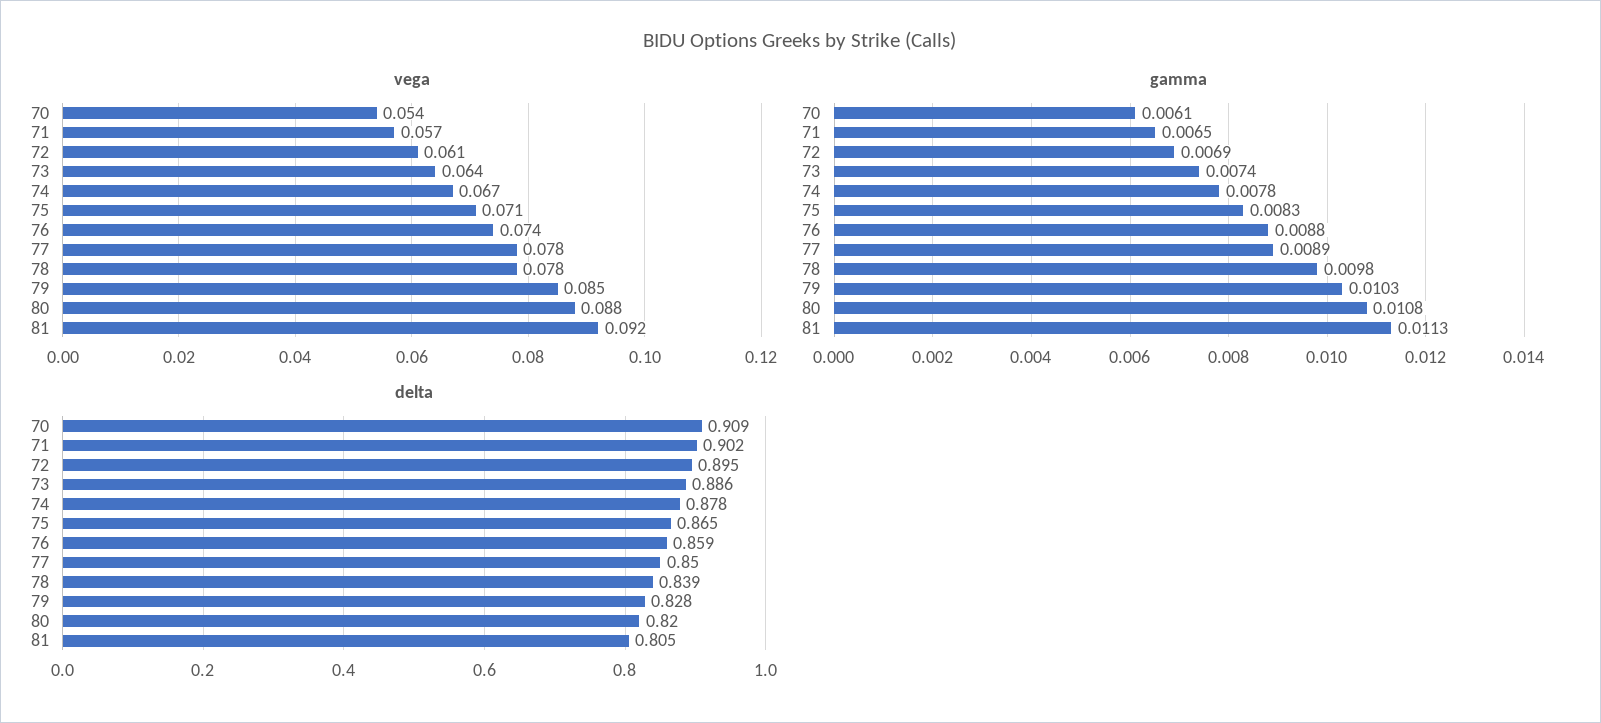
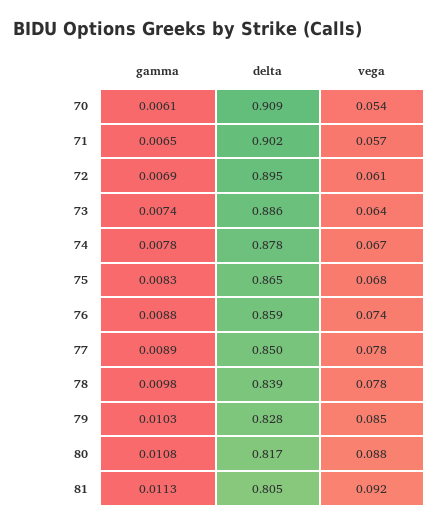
  {
    "vega": {
      "70": 0.054,
      "71": 0.057,
      "72": 0.061,
      "73": 0.064,
      "74": 0.067,
-     "75": 0.071,
+     "75": 0.068,
      "76": 0.074,
      "77": 0.078,
      "78": 0.078,
      "79": 0.085,
      "80": 0.088,
      "81": 0.092
    },
    "gamma": {
      "70": 0.0061,
      "71": 0.0065,
      "72": 0.0069,
      "73": 0.0074,
      "74": 0.0078,
      "75": 0.0083,
      "76": 0.0088,
      "77": 0.0089,
      "78": 0.0098,
      "79": 0.0103,
      "80": 0.0108,
      "81": 0.0113
    },
    "delta": {
      "70": 0.909,
      "71": 0.902,
      "72": 0.895,
      "73": 0.886,
      "74": 0.878,
      "75": 0.865,
      "76": 0.859,
      "77": 0.85,
      "78": 0.839,
      "79": 0.828,
-     "80": 0.82,
+     "80": 0.817,
      "81": 0.805
    }
  }

